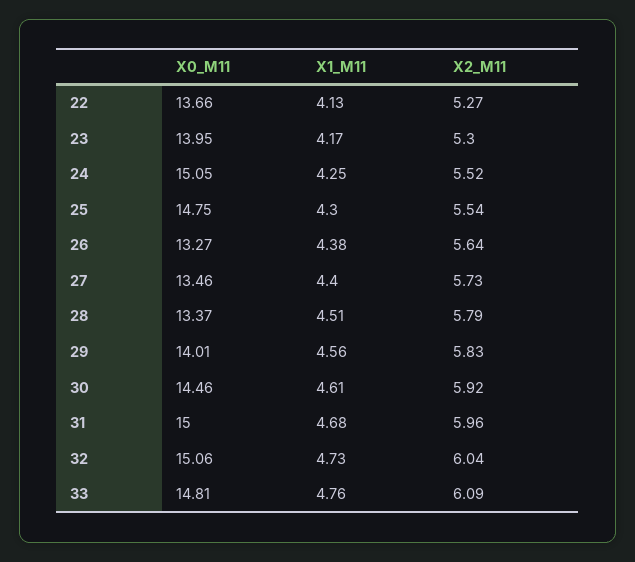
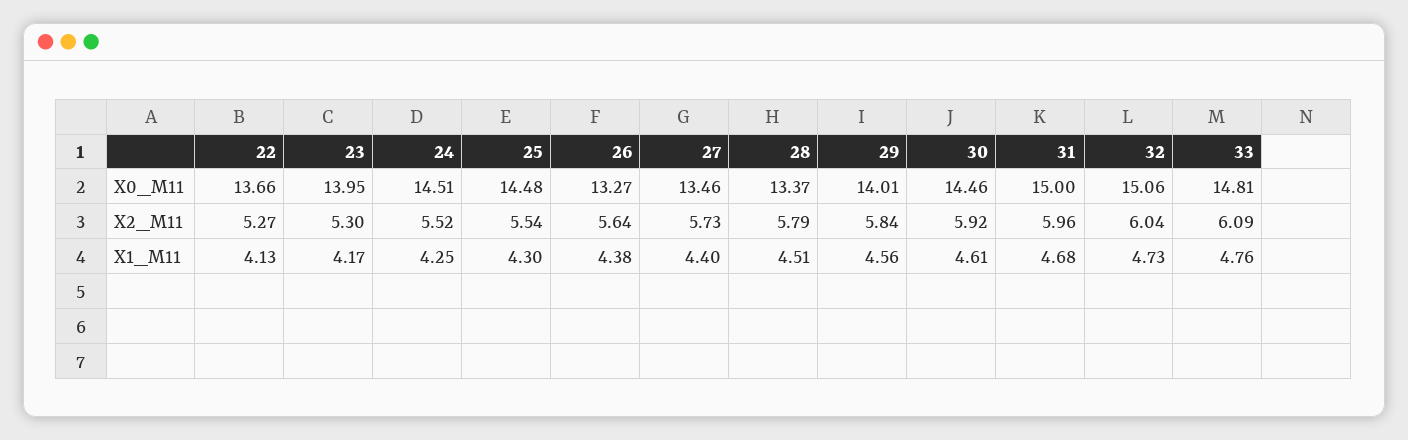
  {
    "X0_M11": {
      "22": 13.66,
      "23": 13.95,
-     "24": 15.05,
+     "24": 14.51,
-     "25": 14.75,
+     "25": 14.48,
      "26": 13.27,
      "27": 13.46,
      "28": 13.37,
      "29": 14.01,
      "30": 14.46,
      "31": 15,
      "32": 15.06,
      "33": 14.81
    },
    "X1_M11": {
      "22": 4.13,
      "23": 4.17,
      "24": 4.25,
      "25": 4.3,
      "26": 4.38,
      "27": 4.4,
      "28": 4.51,
      "29": 4.56,
      "30": 4.61,
      "31": 4.68,
      "32": 4.73,
      "33": 4.76
    },
    "X2_M11": {
      "22": 5.27,
      "23": 5.3,
      "24": 5.52,
      "25": 5.54,
      "26": 5.64,
      "27": 5.73,
      "28": 5.79,
-     "29": 5.83,
+     "29": 5.84,
      "30": 5.92,
      "31": 5.96,
      "32": 6.04,
      "33": 6.09
    }
  }

